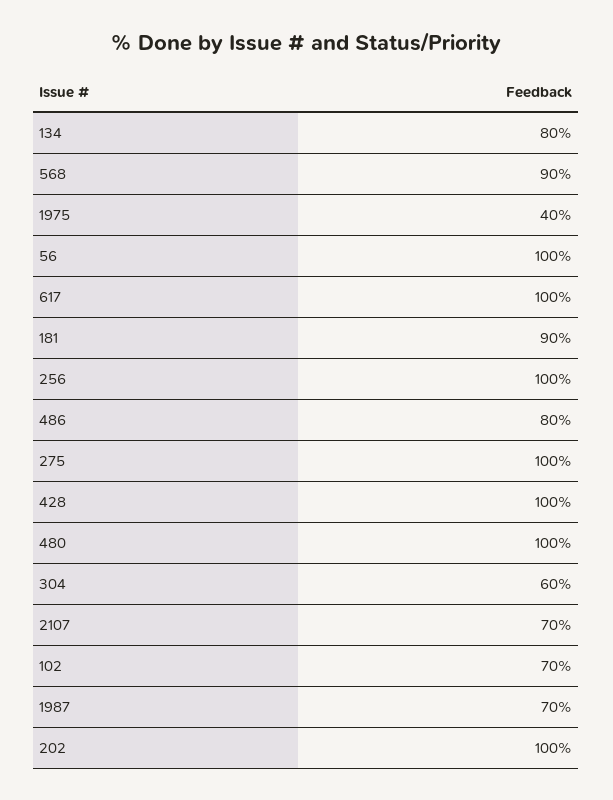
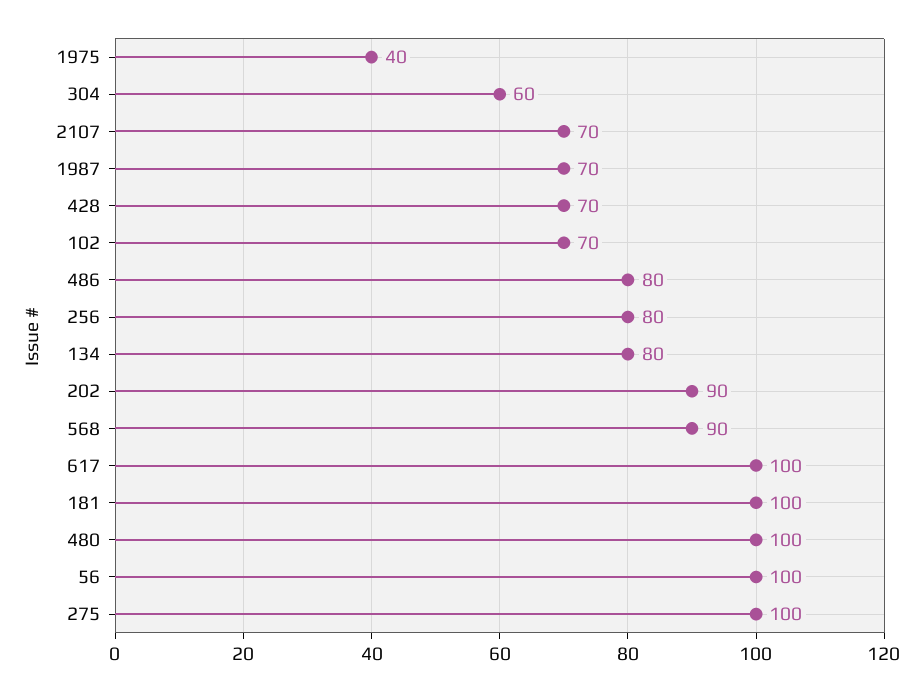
  {
    "134": 80,
    "568": 90,
    "1975": 40,
    "56": 100,
    "617": 100,
-   "181": 90,
+   "181": 100,
-   "256": 100,
+   "256": 80,
    "486": 80,
    "275": 100,
-   "428": 100,
+   "428": 70,
    "480": 100,
    "304": 60,
    "2107": 70,
    "102": 70,
    "1987": 70,
-   "202": 100
+   "202": 90
  }

